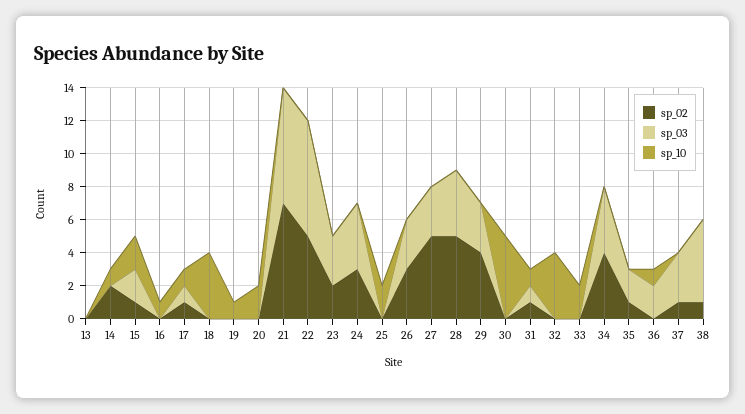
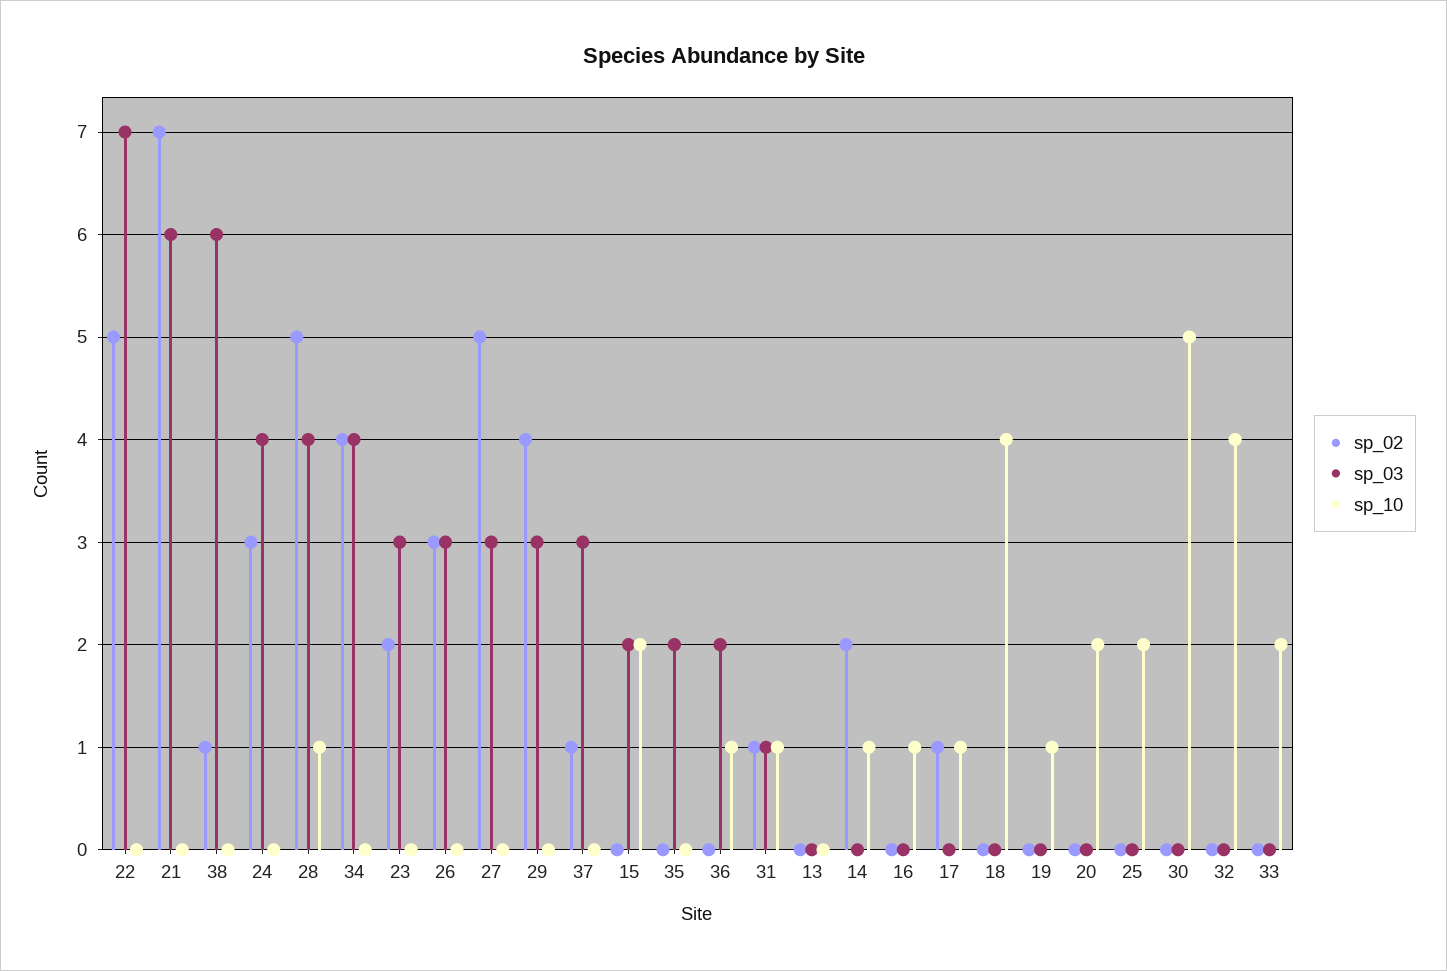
  {
    "sp_02": {
      "13": 0,
      "14": 2,
-     "15": 1,
+     "15": 0,
      "16": 0,
      "17": 1,
      "18": 0,
      "19": 0,
      "20": 0,
      "21": 7,
      "22": 5,
      "23": 2,
      "24": 3,
      "25": 0,
      "26": 3,
      "27": 5,
      "28": 5,
      "29": 4,
      "30": 0,
      "31": 1,
      "32": 0,
      "33": 0,
      "34": 4,
-     "35": 1,
+     "35": 0,
      "36": 0,
      "37": 1,
      "38": 1
    },
    "sp_03": {
      "13": 0,
      "14": 0,
      "15": 2,
      "16": 0,
-     "17": 1,
+     "17": 0,
      "18": 0,
      "19": 0,
      "20": 0,
-     "21": 7,
+     "21": 6,
      "22": 7,
      "23": 3,
      "24": 4,
      "25": 0,
      "26": 3,
      "27": 3,
      "28": 4,
      "29": 3,
      "30": 0,
      "31": 1,
      "32": 0,
      "33": 0,
      "34": 4,
      "35": 2,
      "36": 2,
      "37": 3,
-     "38": 5
+     "38": 6
    },
    "sp_10": {
      "13": 0,
      "14": 1,
      "15": 2,
      "16": 1,
      "17": 1,
      "18": 4,
      "19": 1,
      "20": 2,
      "21": 0,
      "22": 0,
      "23": 0,
      "24": 0,
      "25": 2,
      "26": 0,
      "27": 0,
-     "28": 0,
+     "28": 1,
      "29": 0,
      "30": 5,
      "31": 1,
      "32": 4,
      "33": 2,
      "34": 0,
      "35": 0,
      "36": 1,
      "37": 0,
      "38": 0
    }
  }

